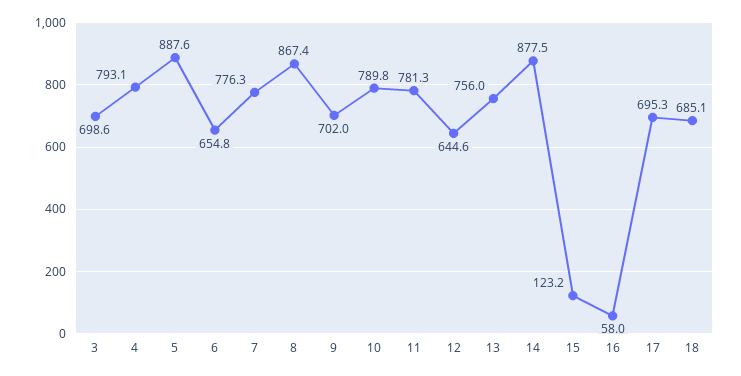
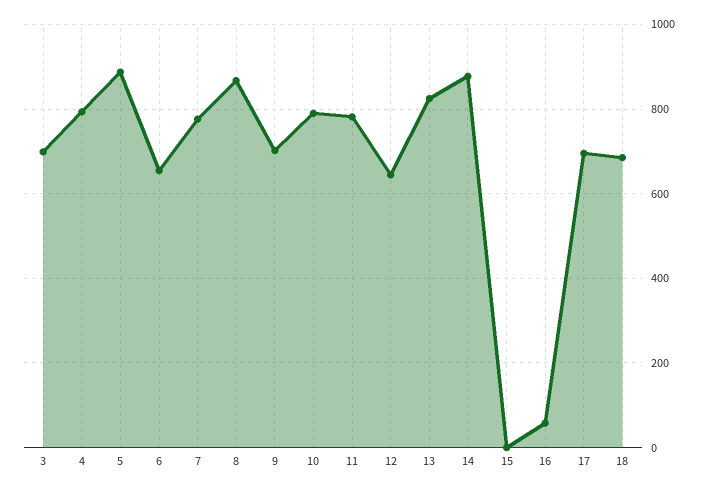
  {
    "3": 698.6,
    "4": 793.1,
    "5": 887.6,
    "6": 654.8,
    "7": 776.3,
    "8": 867.4,
    "9": 702,
    "10": 789.8,
    "11": 781.3,
    "12": 644.6,
-   "13": 756,
+   "13": 820,
    "14": 877.5,
-   "15": 123.2,
+   "15": 0,
    "16": 58,
    "17": 695.3,
    "18": 685.1
  }

